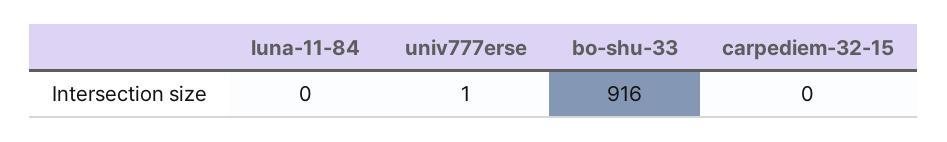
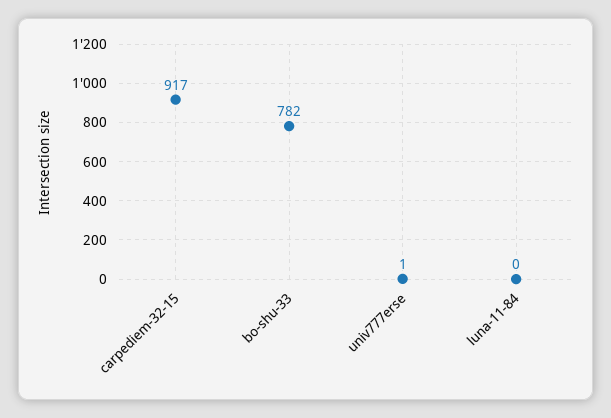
  {
    "luna-11-84": 0,
    "univ777erse": 1,
-   "bo-shu-33": 916,
+   "bo-shu-33": 782,
-   "carpediem-32-15": 0
+   "carpediem-32-15": 917
  }

